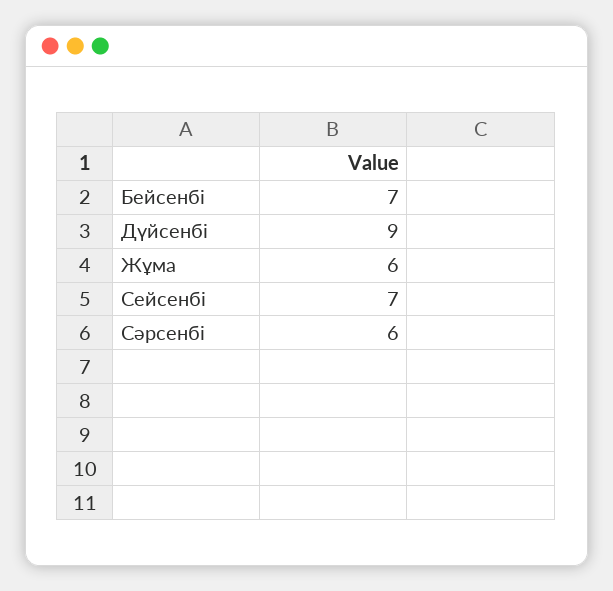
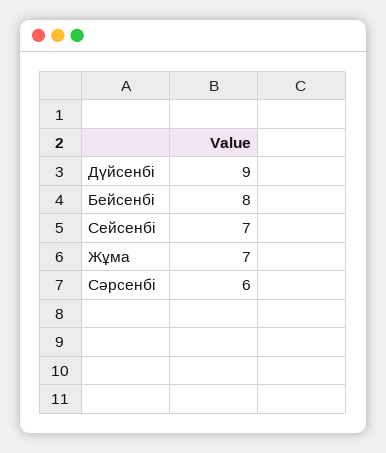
  {
-   "Бейсенбі": 7,
+   "Бейсенбі": 8,
    "Дүйсенбі": 9,
-   "Жұма": 6,
+   "Жұма": 7,
    "Сейсенбі": 7,
    "Сәрсенбі": 6
  }

